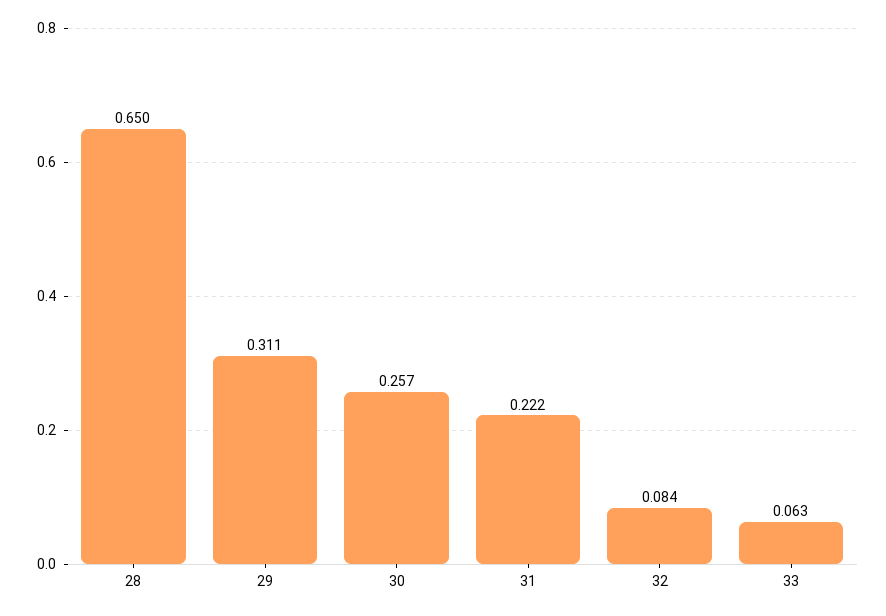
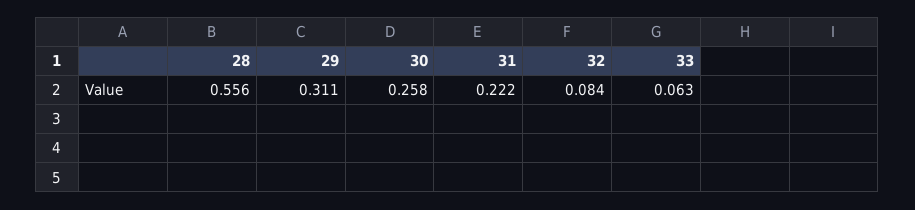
  {
-   "28": 0.65,
+   "28": 0.556,
    "29": 0.311,
-   "30": 0.257,
+   "30": 0.258,
    "31": 0.222,
    "32": 0.084,
    "33": 0.063
  }

